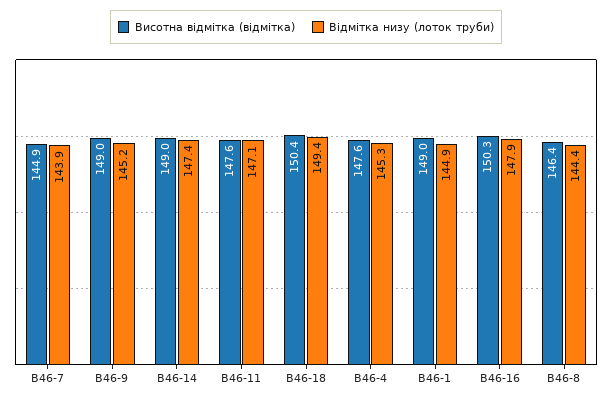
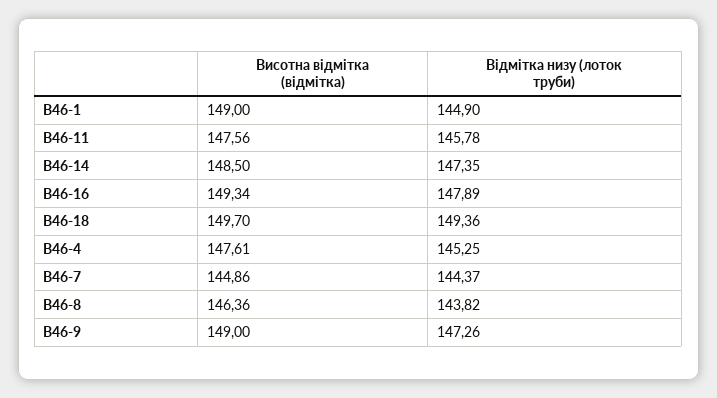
  {
    "Висотна відмітка (відмітка)": {
      "В46-7": 144.86,
      "В46-9": 149,
-     "В46-14": 149,
+     "В46-14": 148.5,
      "В46-11": 147.56,
-     "В46-18": 150.4,
+     "В46-18": 149.7,
      "В46-4": 147.61,
      "В46-1": 149,
-     "В46-16": 150.3,
+     "В46-16": 149.34,
      "В46-8": 146.36
    },
    "Відмітка низу (лоток труби)": {
-     "В46-7": 143.9,
+     "В46-7": 144.37,
-     "В46-9": 145.2,
+     "В46-9": 147.26,
      "В46-14": 147.35,
-     "В46-11": 147.1,
+     "В46-11": 145.78,
      "В46-18": 149.36,
      "В46-4": 145.25,
      "В46-1": 144.9,
      "В46-16": 147.89,
-     "В46-8": 144.4
+     "В46-8": 143.82
    }
  }

